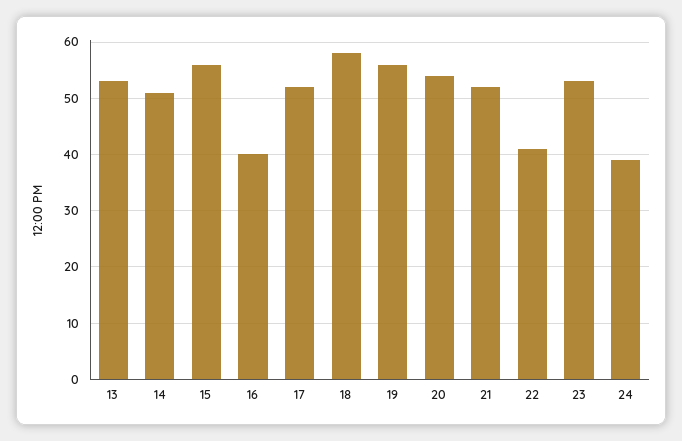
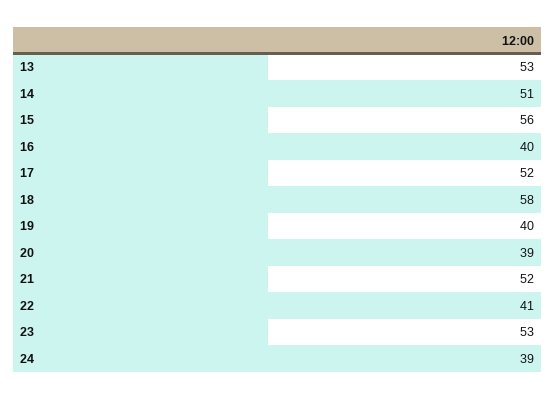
  {
    "13": 53,
    "14": 51,
    "15": 56,
    "16": 40,
    "17": 52,
    "18": 58,
-   "19": 55,
+   "19": 40,
-   "20": 55,
+   "20": 39,
    "21": 52,
    "22": 41,
    "23": 53,
    "24": 39
  }

